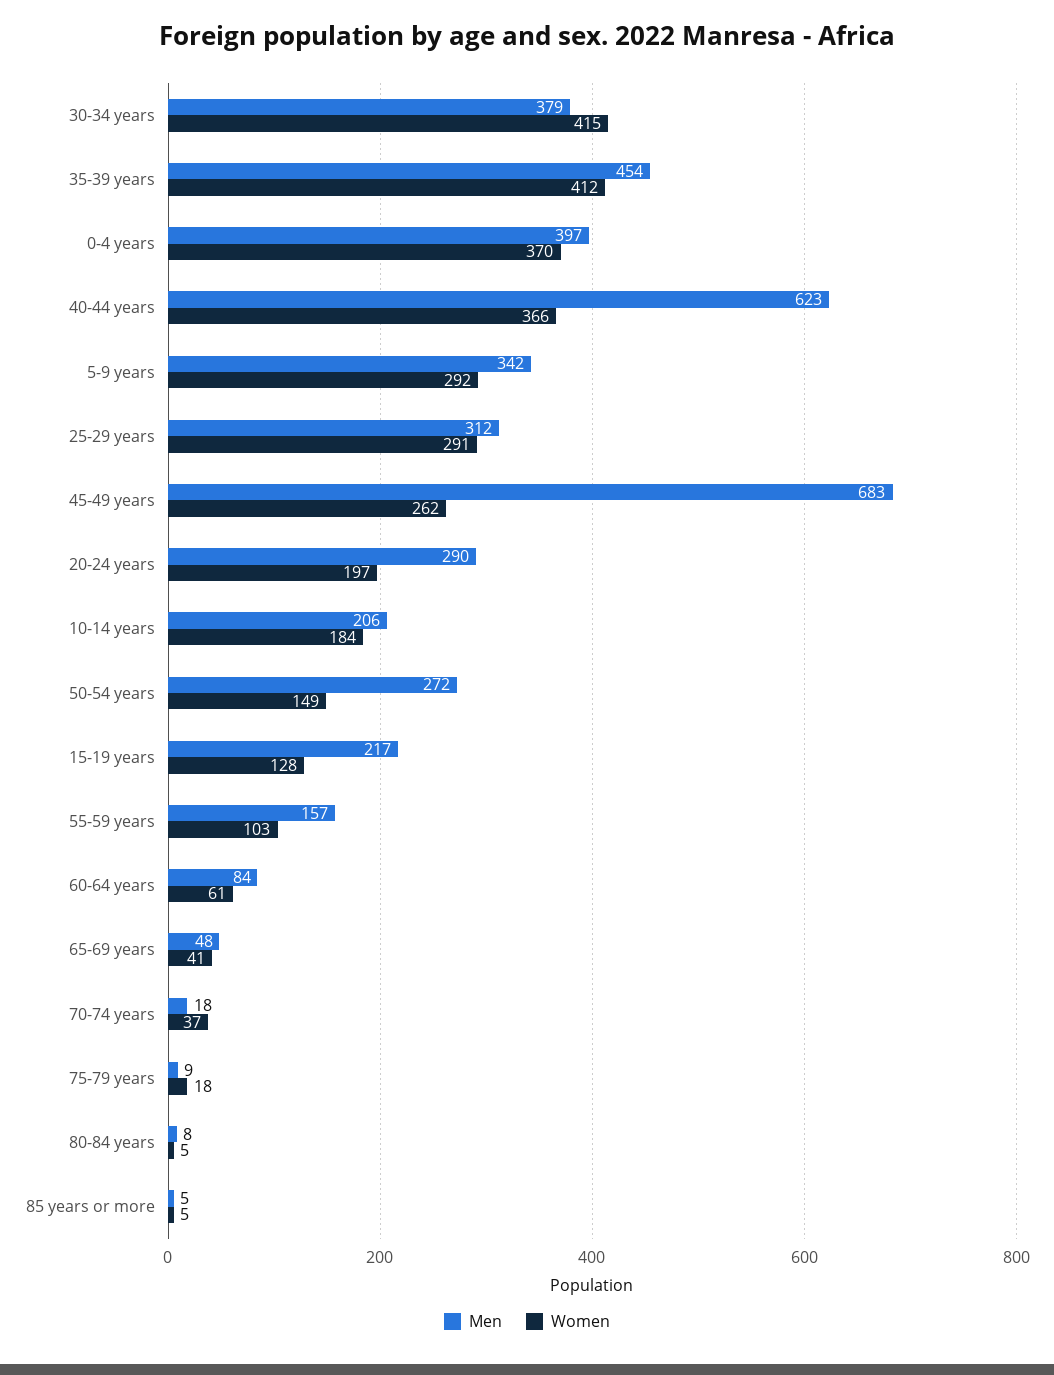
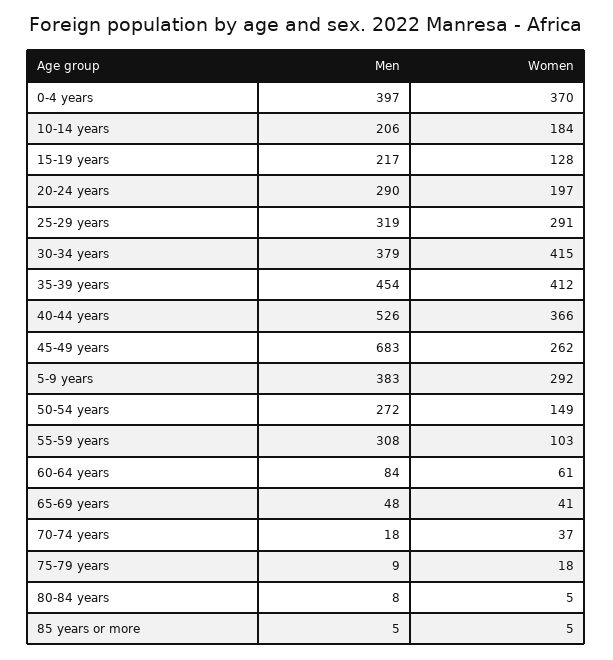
  {
    "Men": {
      "30-34 years": 379,
      "35-39 years": 454,
      "0-4 years": 397,
-     "40-44 years": 623,
+     "40-44 years": 526,
-     "5-9 years": 342,
+     "5-9 years": 383,
-     "25-29 years": 312,
+     "25-29 years": 319,
      "45-49 years": 683,
      "20-24 years": 290,
      "10-14 years": 206,
      "50-54 years": 272,
      "15-19 years": 217,
-     "55-59 years": 157,
+     "55-59 years": 308,
      "60-64 years": 84,
      "65-69 years": 48,
      "70-74 years": 18,
      "75-79 years": 9,
      "80-84 years": 8,
      "85 years or more": 5
    },
    "Women": {
      "30-34 years": 415,
      "35-39 years": 412,
      "0-4 years": 370,
      "40-44 years": 366,
      "5-9 years": 292,
      "25-29 years": 291,
      "45-49 years": 262,
      "20-24 years": 197,
      "10-14 years": 184,
      "50-54 years": 149,
      "15-19 years": 128,
      "55-59 years": 103,
      "60-64 years": 61,
      "65-69 years": 41,
      "70-74 years": 37,
      "75-79 years": 18,
      "80-84 years": 5,
      "85 years or more": 5
    }
  }

